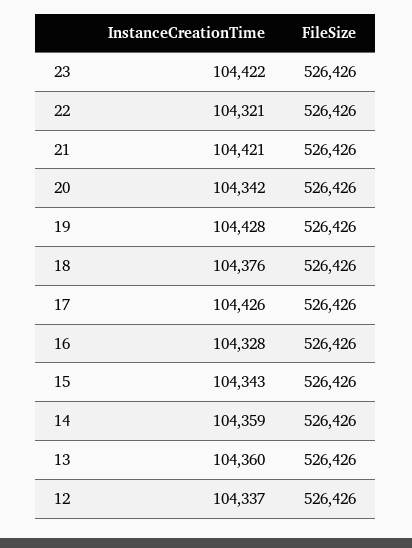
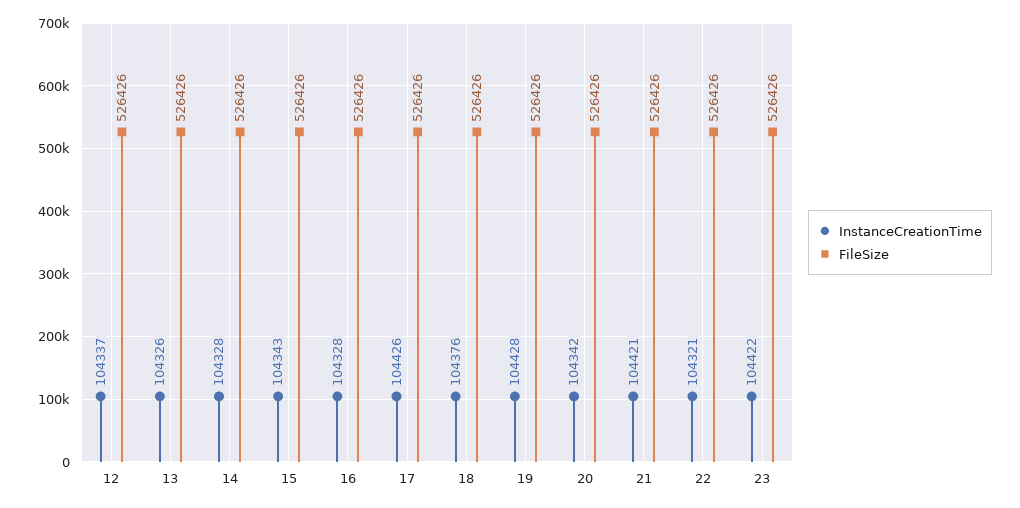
  {
    "InstanceCreationTime": {
      "23": 104422,
      "22": 104321,
      "21": 104421,
      "20": 104342,
      "19": 104428,
      "18": 104376,
      "17": 104426,
      "16": 104328,
      "15": 104343,
-     "14": 104359,
+     "14": 104328,
-     "13": 104360,
+     "13": 104326,
      "12": 104337
    },
    "FileSize": {
      "23": 526426,
      "22": 526426,
      "21": 526426,
      "20": 526426,
      "19": 526426,
      "18": 526426,
      "17": 526426,
      "16": 526426,
      "15": 526426,
      "14": 526426,
      "13": 526426,
      "12": 526426
    }
  }

